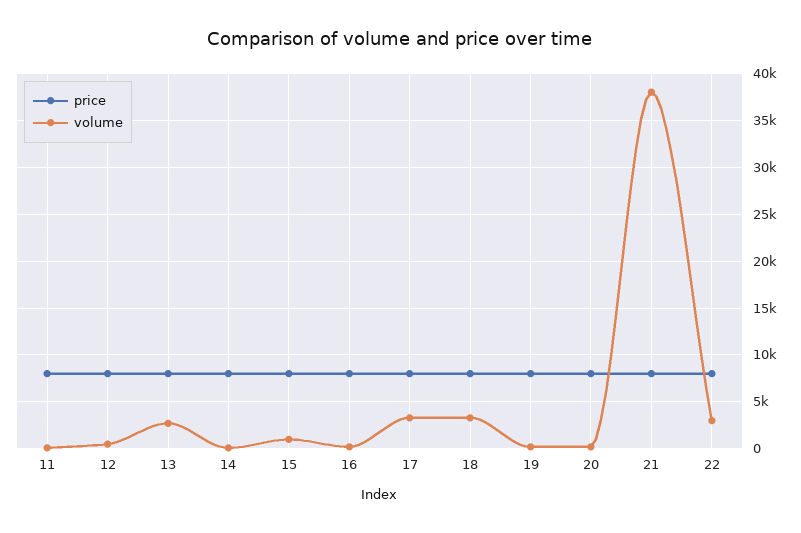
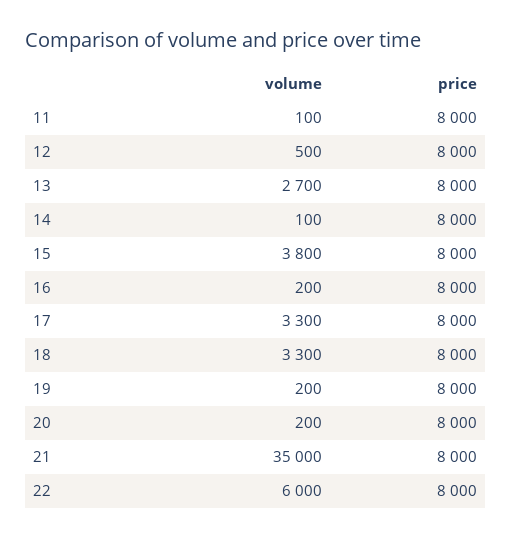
  {
    "price": {
      "11": 8000,
      "12": 8000,
      "13": 8000,
      "14": 8000,
      "15": 8000,
      "16": 8000,
      "17": 8000,
      "18": 8000,
      "19": 8000,
      "20": 8000,
      "21": 8000,
      "22": 8000
    },
    "volume": {
      "11": 100,
      "12": 500,
      "13": 2700,
      "14": 100,
-     "15": 1000,
+     "15": 3800,
      "16": 200,
      "17": 3300,
      "18": 3300,
      "19": 200,
      "20": 200,
-     "21": 38000,
+     "21": 35000,
-     "22": 3000
+     "22": 6000
    }
  }

